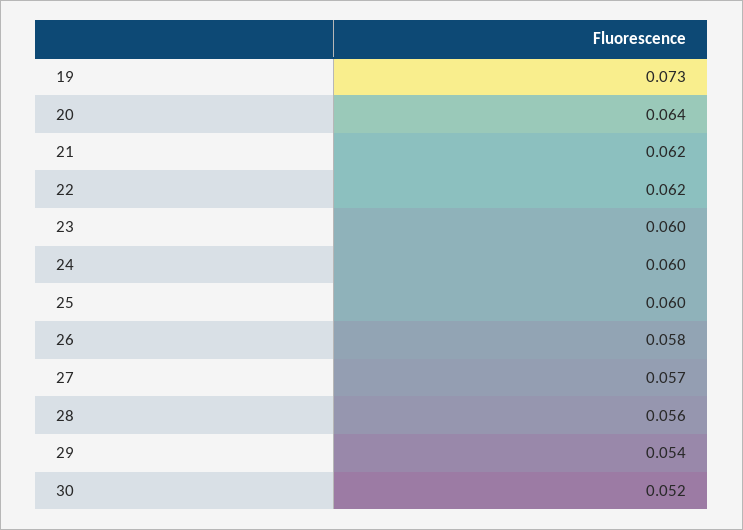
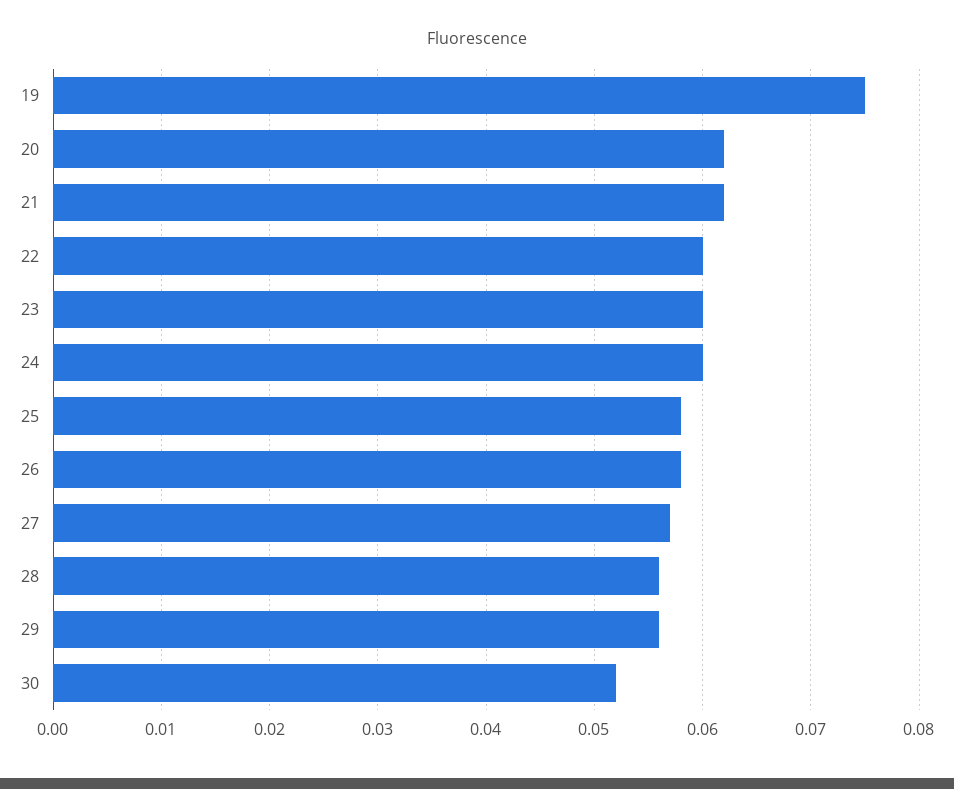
  {
-   "19": 0.073,
+   "19": 0.075,
-   "20": 0.064,
+   "20": 0.062,
    "21": 0.062,
-   "22": 0.062,
+   "22": 0.06,
    "23": 0.06,
    "24": 0.06,
-   "25": 0.06,
+   "25": 0.058,
    "26": 0.058,
    "27": 0.057,
    "28": 0.056,
-   "29": 0.054,
+   "29": 0.056,
    "30": 0.052
  }

